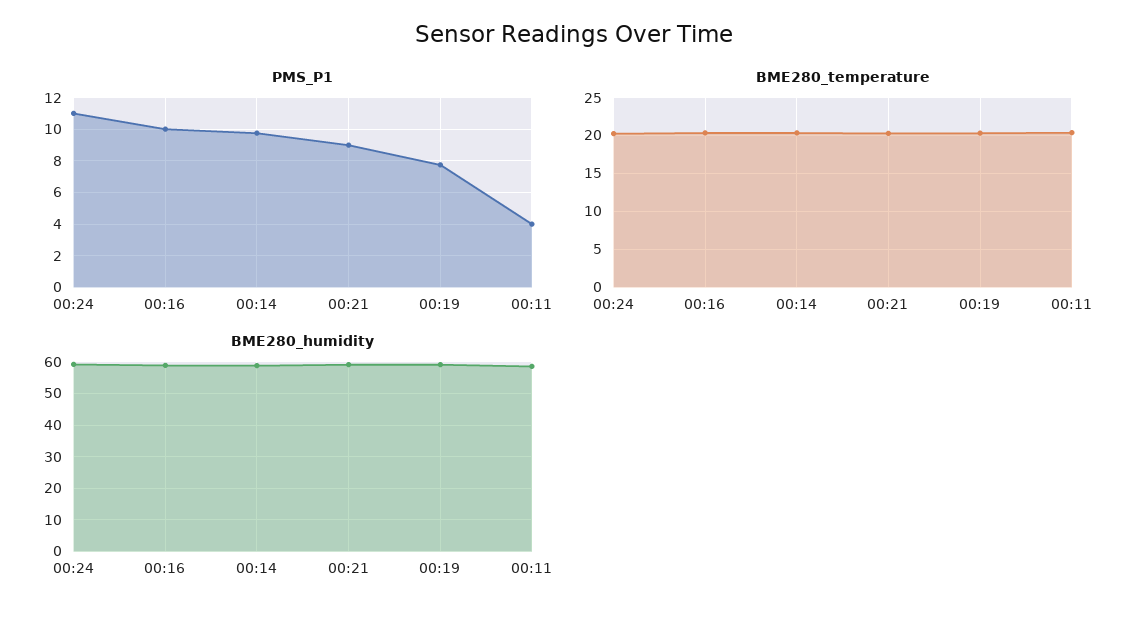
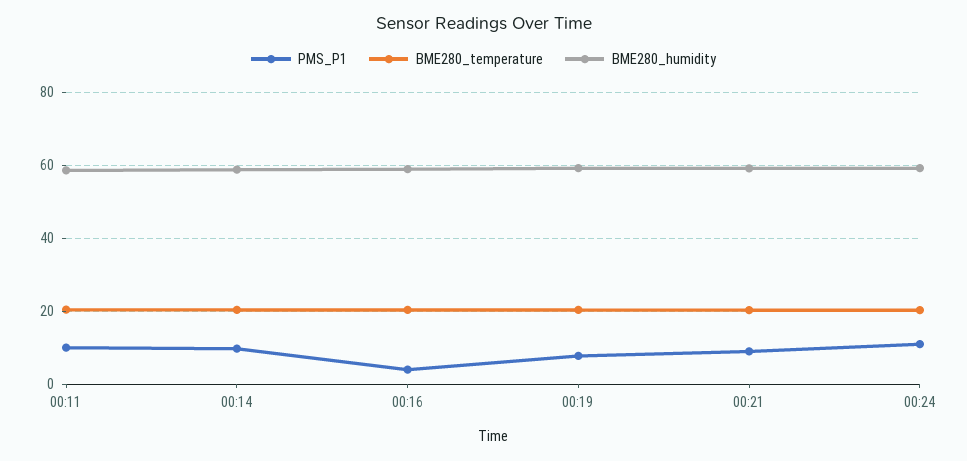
  {
    "PMS_P1": {
      "00:24": 11,
-     "00:16": 10,
+     "00:16": 4,
      "00:14": 10,
      "00:21": 9,
      "00:19": 8,
-     "00:11": 4
+     "00:11": 10
    },
    "BME280_temperature": {
      "00:24": 20,
      "00:16": 20,
      "00:14": 20,
      "00:21": 20,
      "00:19": 20,
      "00:11": 20
    },
    "BME280_humidity": {
      "00:24": 60,
      "00:16": 58,
      "00:14": 58,
      "00:21": 60,
      "00:19": 60,
      "00:11": 58
    }
  }

